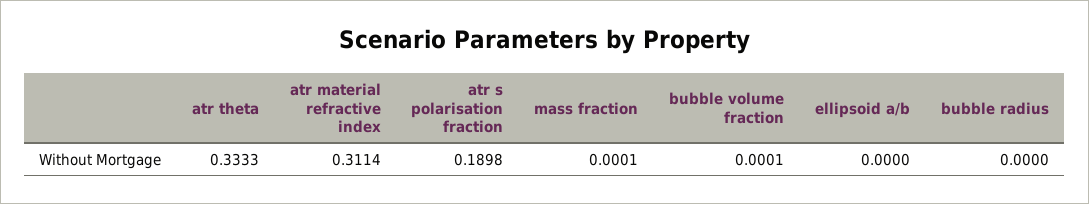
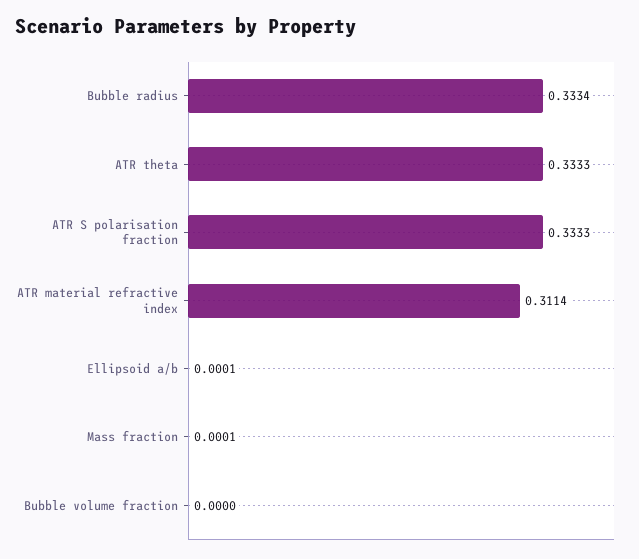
  {
    "atr theta": 0.3333,
    "atr material refractive index": 0.3114,
-   "atr s polarisation fraction": 0.1898,
+   "atr s polarisation fraction": 0.3333,
    "mass fraction": 0.0001,
-   "bubble volume fraction": 0.0001,
+   "bubble volume fraction": 0,
-   "ellipsoid a/b": 0,
+   "ellipsoid a/b": 0.0001,
-   "bubble radius": 0
+   "bubble radius": 0.3334
  }

